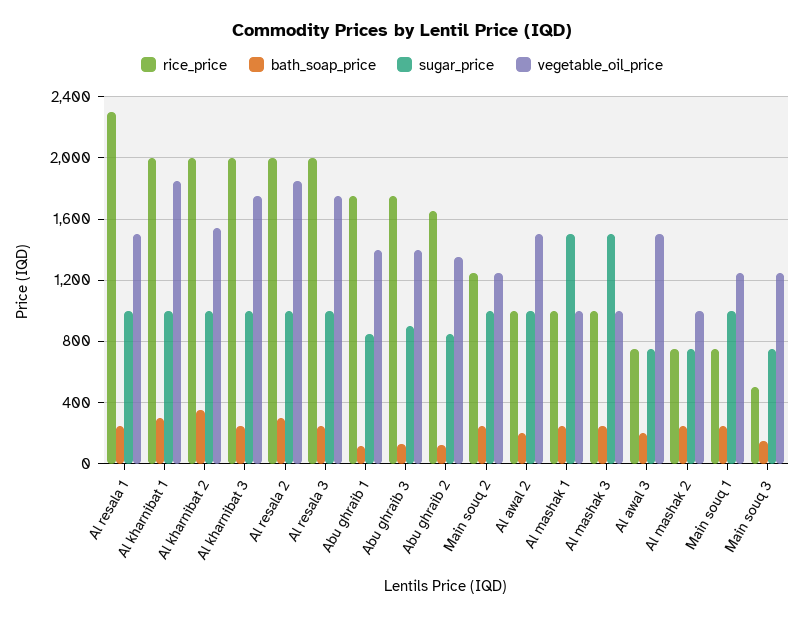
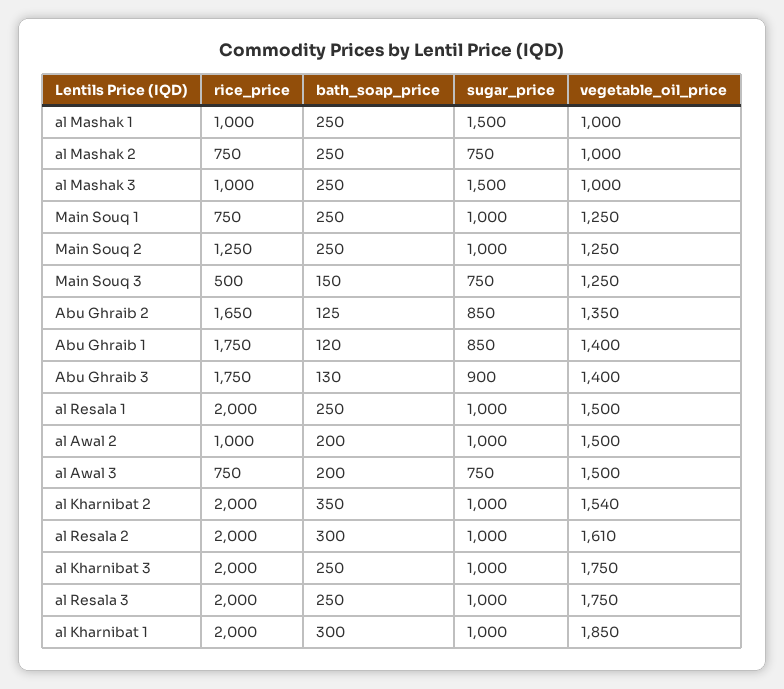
  {
    "rice_price": {
-     "Al resala 1": 2300,
+     "Al resala 1": 2000,
      "Al kharnibat 1": 2000,
      "Al kharnibat 2": 2000,
      "Al kharnibat 3": 2000,
      "Al resala 2": 2000,
      "Al resala 3": 2000,
      "Abu ghraib 1": 1750,
      "Abu ghraib 3": 1750,
      "Abu ghraib 2": 1650,
      "Main souq 2": 1250,
      "Al awal 2": 1000,
      "Al mashak 1": 1000,
      "Al mashak 3": 1000,
      "Al awal 3": 750,
      "Al mashak 2": 750,
      "Main souq 1": 750,
      "Main souq 3": 500
    },
    "bath_soap_price": {
      "Al resala 1": 250,
      "Al kharnibat 1": 300,
      "Al kharnibat 2": 350,
      "Al kharnibat 3": 250,
      "Al resala 2": 300,
      "Al resala 3": 250,
      "Abu ghraib 1": 120,
      "Abu ghraib 3": 130,
      "Abu ghraib 2": 125,
      "Main souq 2": 250,
      "Al awal 2": 200,
      "Al mashak 1": 250,
      "Al mashak 3": 250,
      "Al awal 3": 200,
      "Al mashak 2": 250,
      "Main souq 1": 250,
      "Main souq 3": 150
    },
    "sugar_price": {
      "Al resala 1": 1000,
      "Al kharnibat 1": 1000,
      "Al kharnibat 2": 1000,
      "Al kharnibat 3": 1000,
      "Al resala 2": 1000,
      "Al resala 3": 1000,
      "Abu ghraib 1": 850,
      "Abu ghraib 3": 900,
      "Abu ghraib 2": 850,
      "Main souq 2": 1000,
      "Al awal 2": 1000,
      "Al mashak 1": 1500,
      "Al mashak 3": 1500,
      "Al awal 3": 750,
      "Al mashak 2": 750,
      "Main souq 1": 1000,
      "Main souq 3": 750
    },
    "vegetable_oil_price": {
      "Al resala 1": 1500,
      "Al kharnibat 1": 1850,
      "Al kharnibat 2": 1540,
      "Al kharnibat 3": 1750,
-     "Al resala 2": 1850,
+     "Al resala 2": 1610,
      "Al resala 3": 1750,
      "Abu ghraib 1": 1400,
      "Abu ghraib 3": 1400,
      "Abu ghraib 2": 1350,
      "Main souq 2": 1250,
      "Al awal 2": 1500,
      "Al mashak 1": 1000,
      "Al mashak 3": 1000,
      "Al awal 3": 1500,
      "Al mashak 2": 1000,
      "Main souq 1": 1250,
      "Main souq 3": 1250
    }
  }

